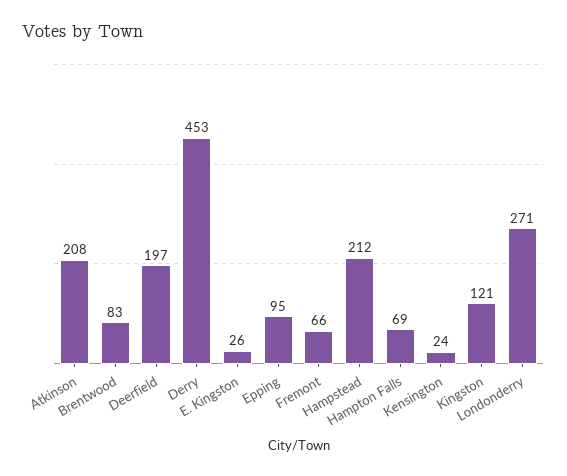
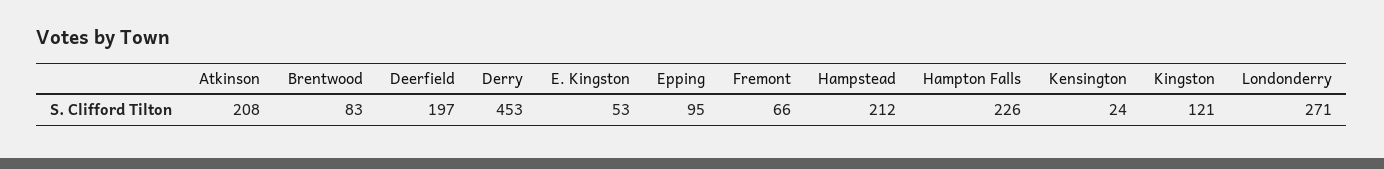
  {
    "Atkinson": 208,
    "Brentwood": 83,
    "Deerfield": 197,
    "Derry": 453,
-   "E. Kingston": 26,
+   "E. Kingston": 53,
    "Epping": 95,
    "Fremont": 66,
    "Hampstead": 212,
-   "Hampton Falls": 69,
+   "Hampton Falls": 226,
    "Kensington": 24,
    "Kingston": 121,
    "Londonderry": 271
  }

